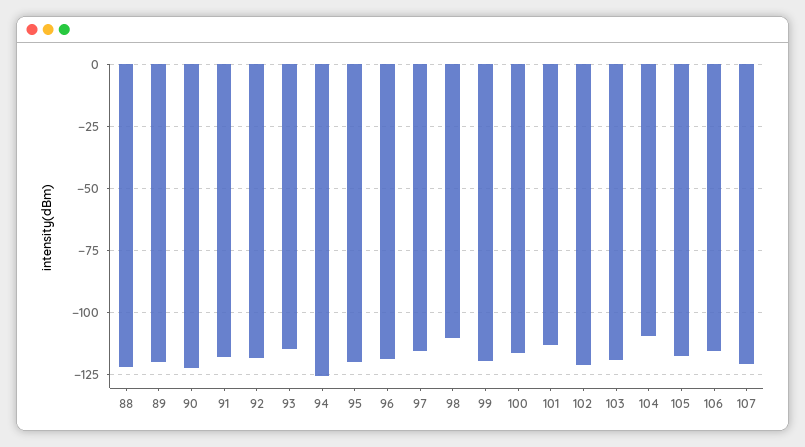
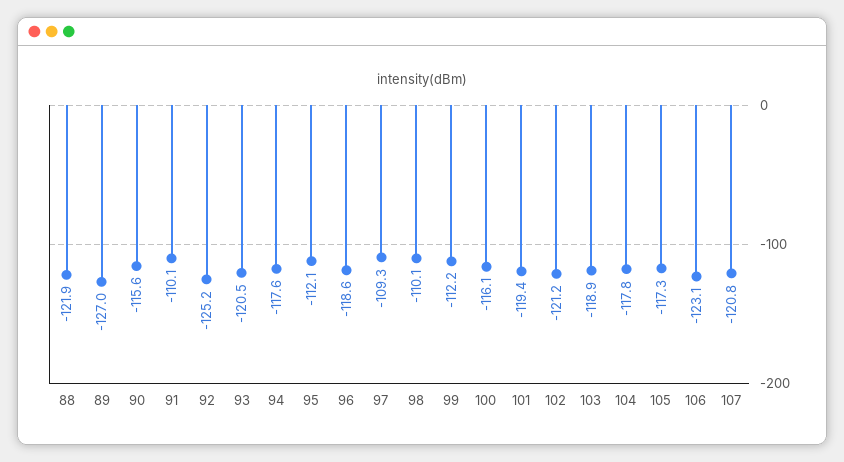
  {
    "88": -121.9,
-   "89": -120,
+   "89": -127,
-   "90": -122.5,
+   "90": -115.6,
-   "91": -117.5,
+   "91": -110.1,
-   "92": -117.5,
+   "92": -125.2,
-   "93": -115,
+   "93": -120.5,
-   "94": -125,
+   "94": -117.6,
-   "95": -120,
+   "95": -112.1,
    "96": -118.6,
-   "97": -115,
+   "97": -109.3,
    "98": -110.1,
-   "99": -120,
+   "99": -112.2,
    "100": -116.1,
-   "101": -112.5,
+   "101": -119.4,
    "102": -121.2,
    "103": -118.9,
-   "104": -110,
+   "104": -117.8,
    "105": -117.3,
-   "106": -115,
+   "106": -123.1,
    "107": -120.8
  }

